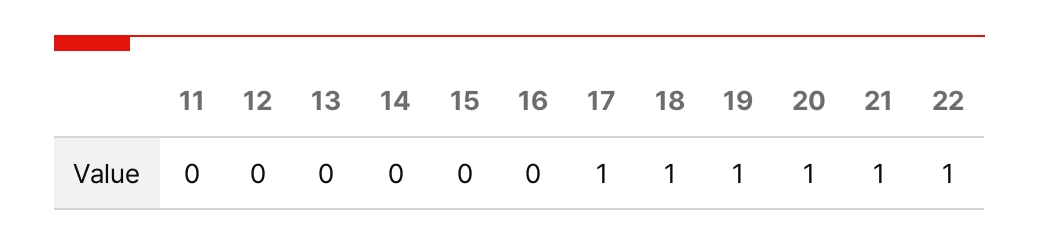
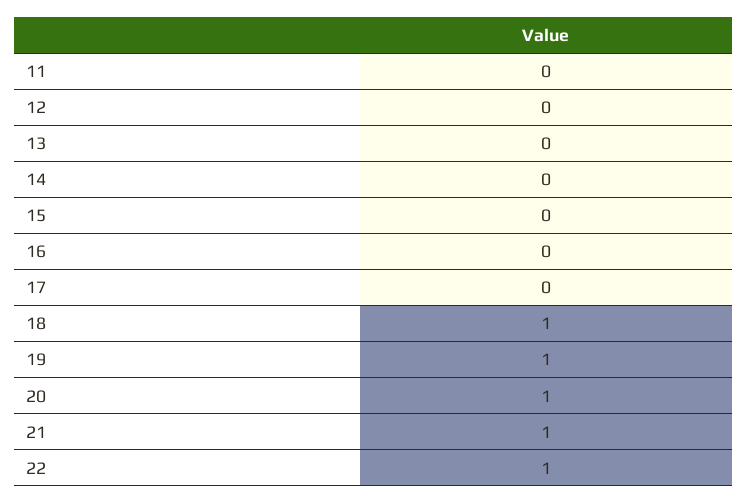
  {
    "11": 0,
    "12": 0,
    "13": 0,
    "14": 0,
    "15": 0,
    "16": 0,
-   "17": 1,
+   "17": 0,
    "18": 1,
    "19": 1,
    "20": 1,
    "21": 1,
    "22": 1
  }

